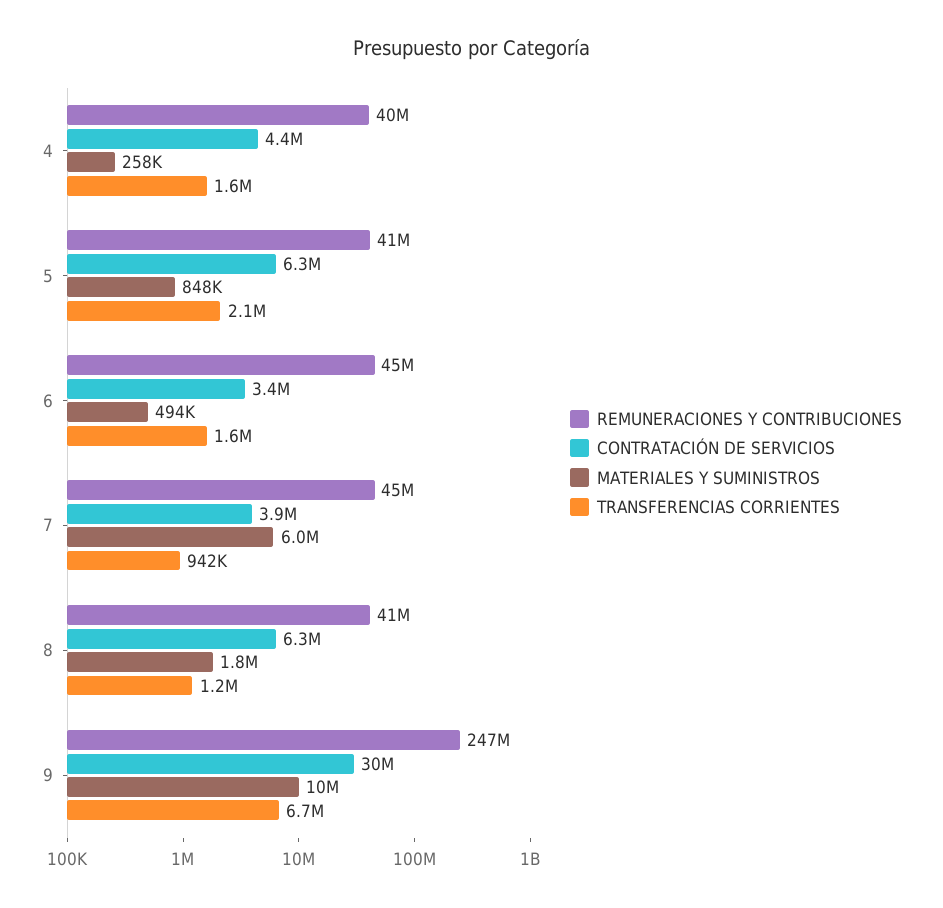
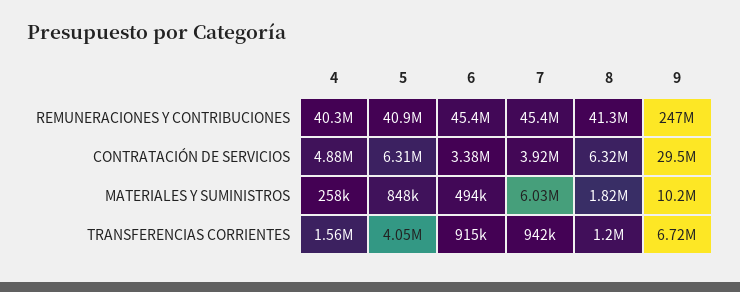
  {
    "REMUNERACIONES Y CONTRIBUCIONES": {
      "4": 40300000,
      "5": 40900000,
      "6": 45400000,
      "7": 45400000,
      "8": 41300000,
      "9": 247000000
    },
    "CONTRATACIÓN DE SERVICIOS": {
-     "4": 4400000,
+     "4": 4880000,
      "5": 6310000,
      "6": 3380000,
      "7": 3920000,
      "8": 6320000,
      "9": 29500000
    },
    "MATERIALES Y SUMINISTROS": {
      "4": 258000,
      "5": 848000,
      "6": 494000,
      "7": 6030000,
      "8": 1820000,
      "9": 10200000
    },
    "TRANSFERENCIAS CORRIENTES": {
      "4": 1560000,
-     "5": 2100000,
+     "5": 4050000,
-     "6": 1600000,
+     "6": 915000,
      "7": 942000,
      "8": 1200000,
      "9": 6720000
    }
  }

